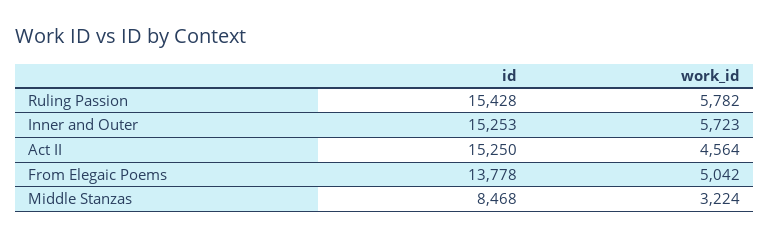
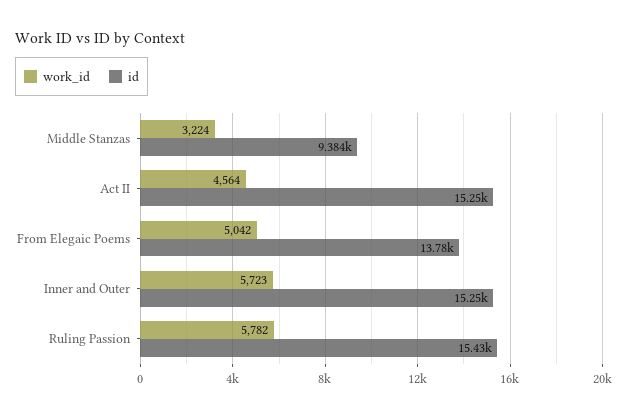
  {
    "id": {
      "Ruling Passion": 15428,
      "Inner and Outer": 15253,
      "Act II": 15250,
      "From Elegaic Poems": 13778,
-     "Middle Stanzas": 8468
+     "Middle Stanzas": 9384
    },
    "work_id": {
      "Ruling Passion": 5782,
      "Inner and Outer": 5723,
      "Act II": 4564,
      "From Elegaic Poems": 5042,
      "Middle Stanzas": 3224
    }
  }

